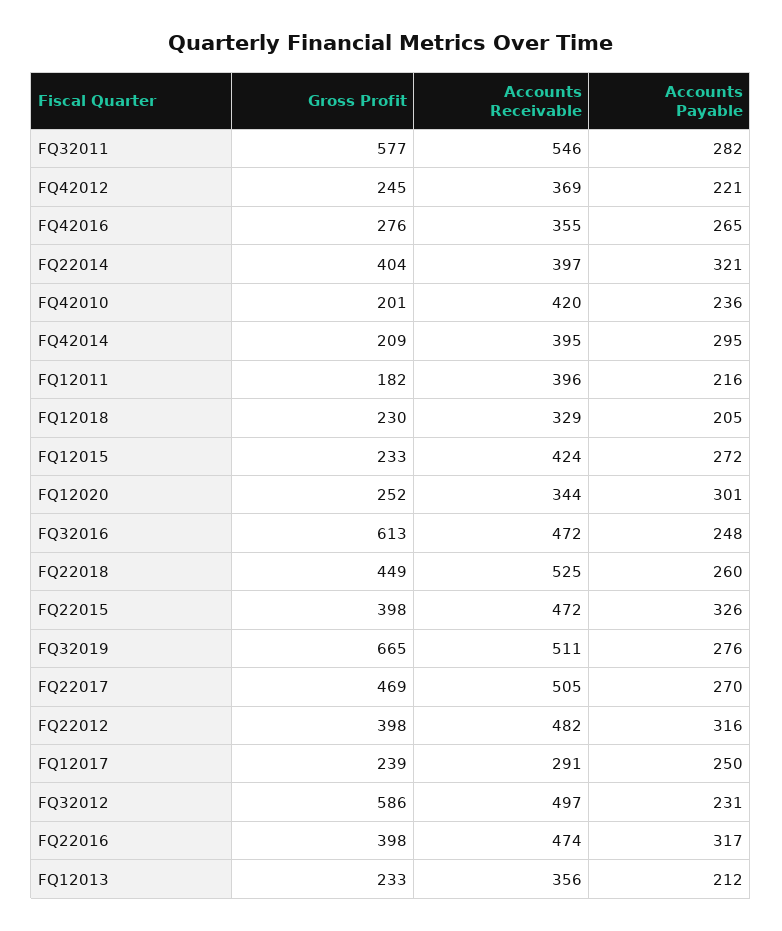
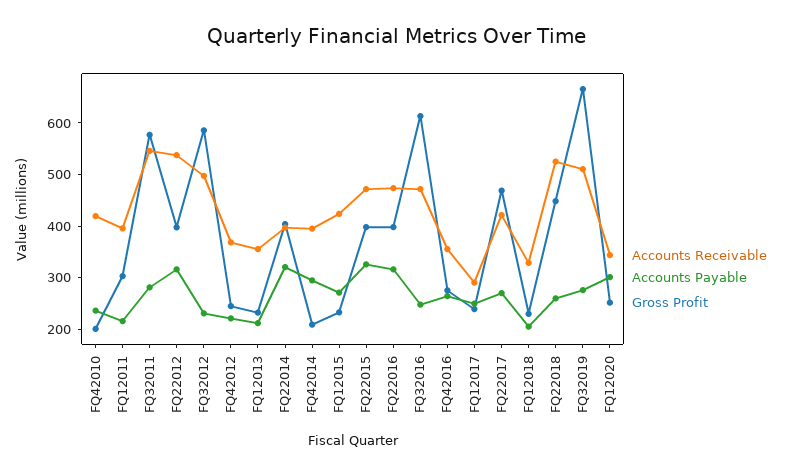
  {
    "Gross Profit": {
      "FQ32011": 577,
      "FQ42012": 245,
      "FQ42016": 276,
      "FQ22014": 404,
      "FQ42010": 201,
      "FQ42014": 209,
-     "FQ12011": 182,
+     "FQ12011": 300,
      "FQ12018": 230,
      "FQ12015": 233,
      "FQ12020": 252,
      "FQ32016": 613,
      "FQ22018": 449,
      "FQ22015": 398,
      "FQ32019": 665,
      "FQ22017": 469,
      "FQ22012": 398,
      "FQ12017": 239,
      "FQ32012": 586,
      "FQ22016": 398,
      "FQ12013": 233
    },
    "Accounts Receivable": {
      "FQ32011": 546,
      "FQ42012": 369,
      "FQ42016": 355,
      "FQ22014": 397,
      "FQ42010": 420,
      "FQ42014": 395,
      "FQ12011": 396,
      "FQ12018": 329,
      "FQ12015": 424,
      "FQ12020": 344,
      "FQ32016": 472,
      "FQ22018": 525,
      "FQ22015": 472,
      "FQ32019": 511,
-     "FQ22017": 505,
+     "FQ22017": 420,
-     "FQ22012": 482,
+     "FQ22012": 540,
      "FQ12017": 291,
      "FQ32012": 497,
      "FQ22016": 474,
      "FQ12013": 356
    },
    "Accounts Payable": {
      "FQ32011": 282,
      "FQ42012": 221,
      "FQ42016": 265,
      "FQ22014": 321,
      "FQ42010": 236,
      "FQ42014": 295,
      "FQ12011": 216,
      "FQ12018": 205,
      "FQ12015": 272,
      "FQ12020": 301,
      "FQ32016": 248,
      "FQ22018": 260,
      "FQ22015": 326,
      "FQ32019": 276,
      "FQ22017": 270,
      "FQ22012": 316,
      "FQ12017": 250,
      "FQ32012": 231,
      "FQ22016": 317,
      "FQ12013": 212
    }
  }

